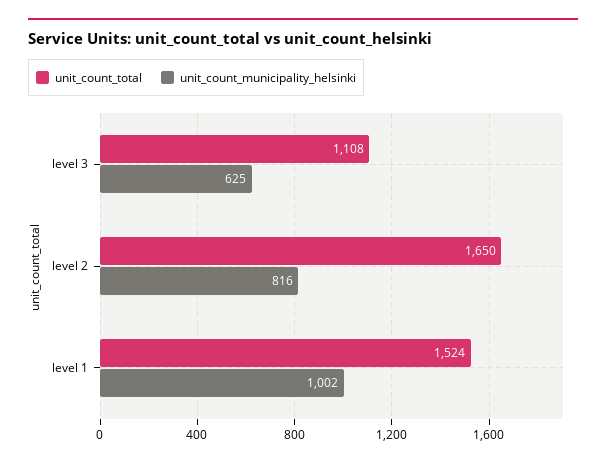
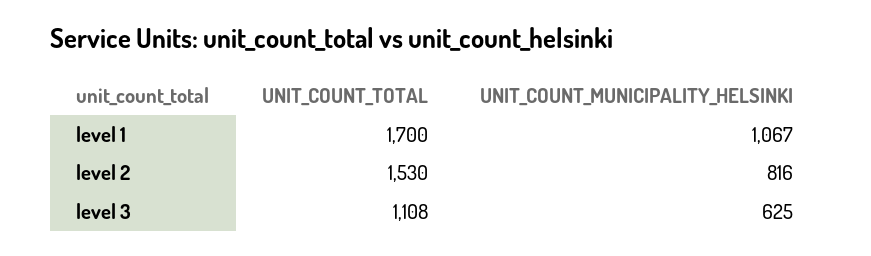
  {
    "unit_count_total": {
      "level 3": 1108,
-     "level 2": 1650,
+     "level 2": 1530,
-     "level 1": 1524
+     "level 1": 1700
    },
    "unit_count_municipality_helsinki": {
      "level 3": 625,
      "level 2": 816,
-     "level 1": 1002
+     "level 1": 1067
    }
  }

